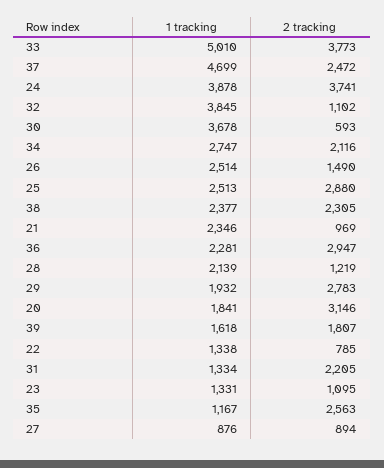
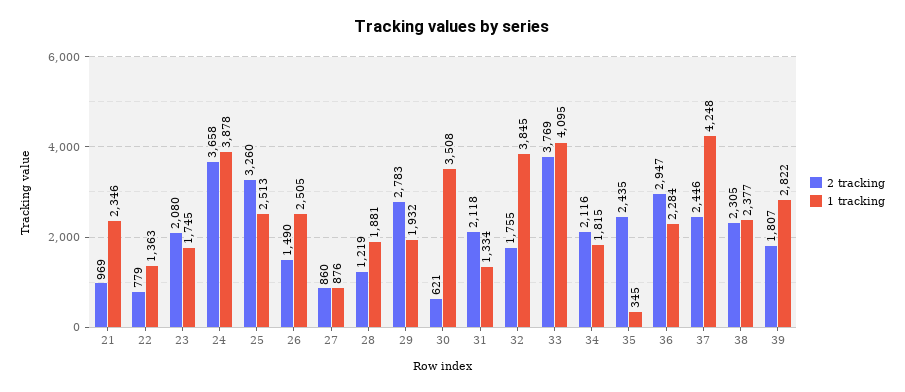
  {
    "1 tracking": {
-     "33": 5010,
+     "33": 4095,
-     "37": 4699,
+     "37": 4248,
      "24": 3878,
      "32": 3845,
-     "30": 3678,
+     "30": 3508,
-     "34": 2747,
+     "34": 1815,
-     "26": 2514,
+     "26": 2505,
      "25": 2513,
      "38": 2377,
      "21": 2346,
-     "36": 2281,
+     "36": 2284,
-     "28": 2139,
+     "28": 1881,
      "29": 1932,
-     "20": 1841,
-     "39": 1618,
+     "39": 2822,
-     "22": 1338,
+     "22": 1363,
      "31": 1334,
-     "23": 1331,
+     "23": 1745,
-     "35": 1167,
+     "35": 345,
      "27": 876
    },
    "2 tracking": {
-     "33": 3773,
+     "33": 3769,
-     "37": 2472,
+     "37": 2446,
-     "24": 3741,
+     "24": 3658,
-     "32": 1102,
+     "32": 1755,
-     "30": 593,
+     "30": 621,
      "34": 2116,
      "26": 1490,
-     "25": 2880,
+     "25": 3260,
      "38": 2305,
      "21": 969,
      "36": 2947,
      "28": 1219,
      "29": 2783,
-     "20": 3146,
      "39": 1807,
-     "22": 785,
+     "22": 779,
-     "31": 2205,
+     "31": 2118,
-     "23": 1095,
+     "23": 2080,
-     "35": 2563,
+     "35": 2435,
-     "27": 894
+     "27": 860
    }
  }

